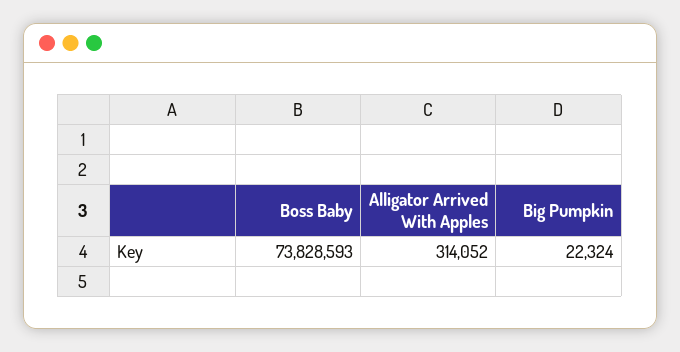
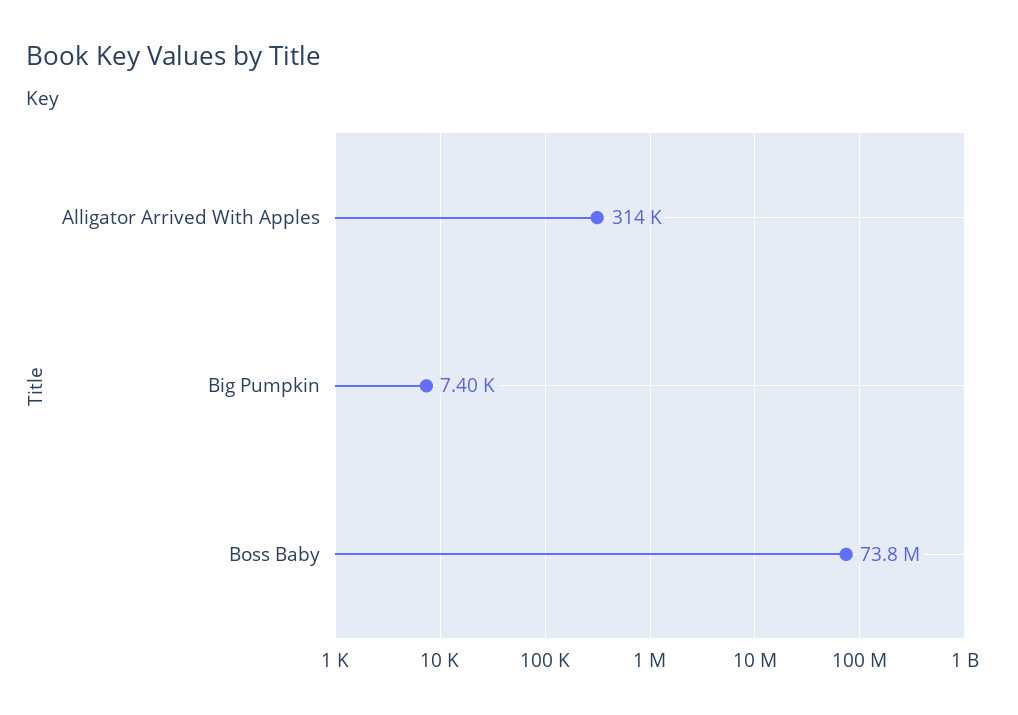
  {
    "Boss Baby": 73828593,
    "Alligator Arrived With Apples": 314052,
-   "Big Pumpkin": 22324
+   "Big Pumpkin": 7400
  }

